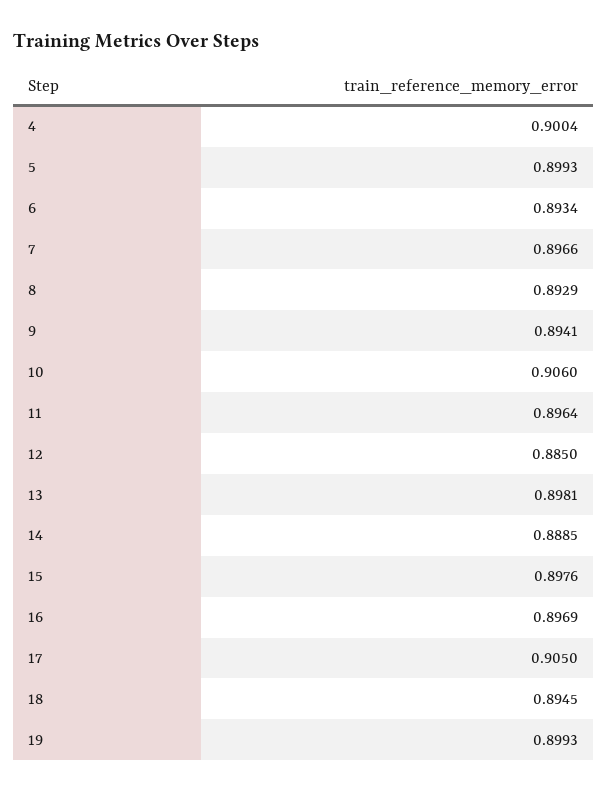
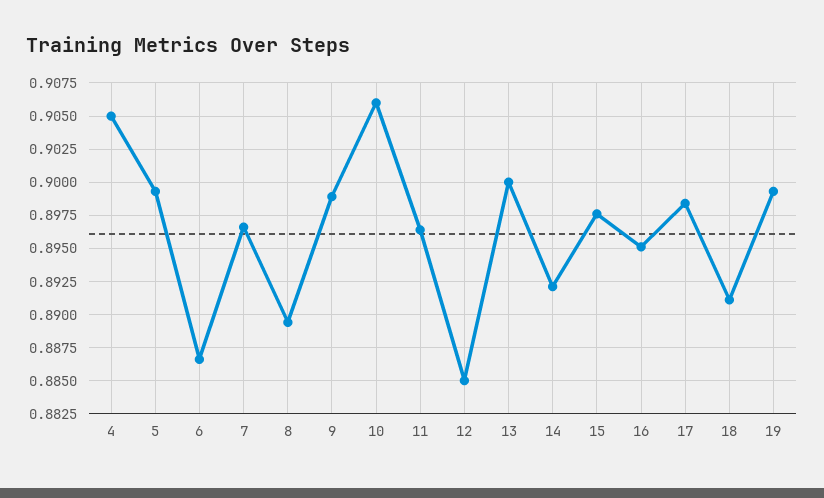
  {
-   "4": 0.9004,
+   "4": 0.905,
    "5": 0.8993,
-   "6": 0.8934,
+   "6": 0.8865,
    "7": 0.8966,
-   "8": 0.8929,
+   "8": 0.8895,
-   "9": 0.8941,
+   "9": 0.899,
    "10": 0.906,
    "11": 0.8964,
    "12": 0.885,
-   "13": 0.8981,
+   "13": 0.9,
-   "14": 0.8885,
+   "14": 0.892,
    "15": 0.8976,
-   "16": 0.8969,
+   "16": 0.895,
-   "17": 0.905,
+   "17": 0.8985,
-   "18": 0.8945,
+   "18": 0.891,
    "19": 0.8993
  }

